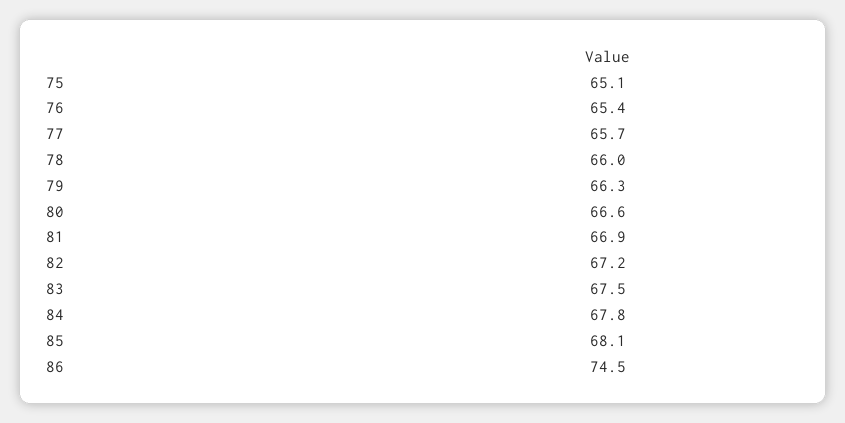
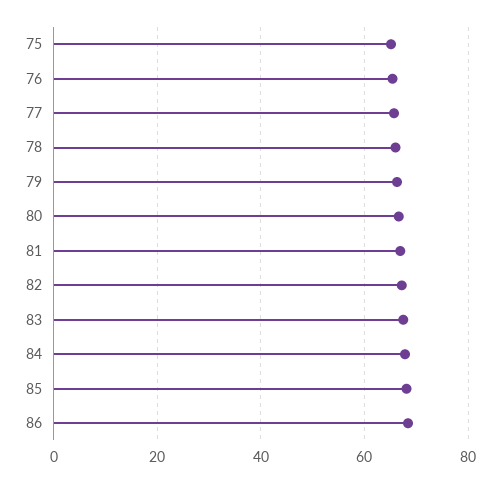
  {
    "75": 65.1,
    "76": 65.4,
    "77": 65.7,
    "78": 66,
    "79": 66.3,
    "80": 66.6,
    "81": 66.9,
    "82": 67.2,
    "83": 67.5,
    "84": 67.8,
    "85": 68.1,
-   "86": 74.5
+   "86": 68
  }

